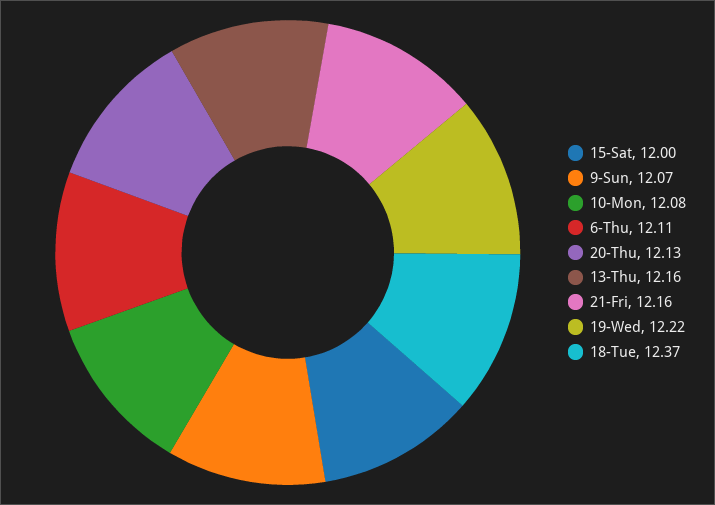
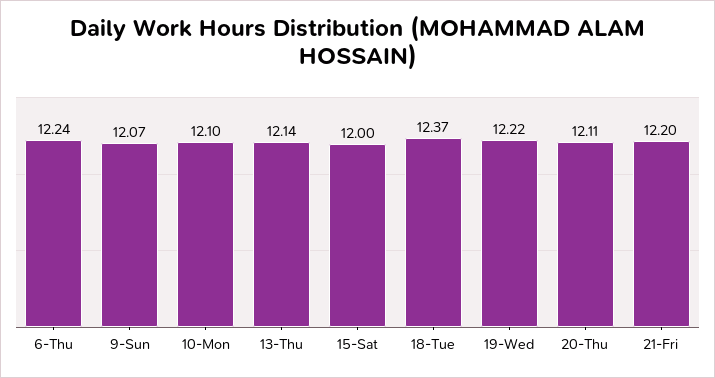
  {
    "15-Sat": 12,
    "9-Sun": 12.07,
-   "10-Mon": 12.08,
+   "10-Mon": 12.1,
-   "6-Thu": 12.11,
+   "6-Thu": 12.24,
-   "20-Thu": 12.13,
+   "20-Thu": 12.11,
-   "13-Thu": 12.16,
+   "13-Thu": 12.14,
-   "21-Fri": 12.16,
+   "21-Fri": 12.2,
    "19-Wed": 12.22,
    "18-Tue": 12.37
  }

